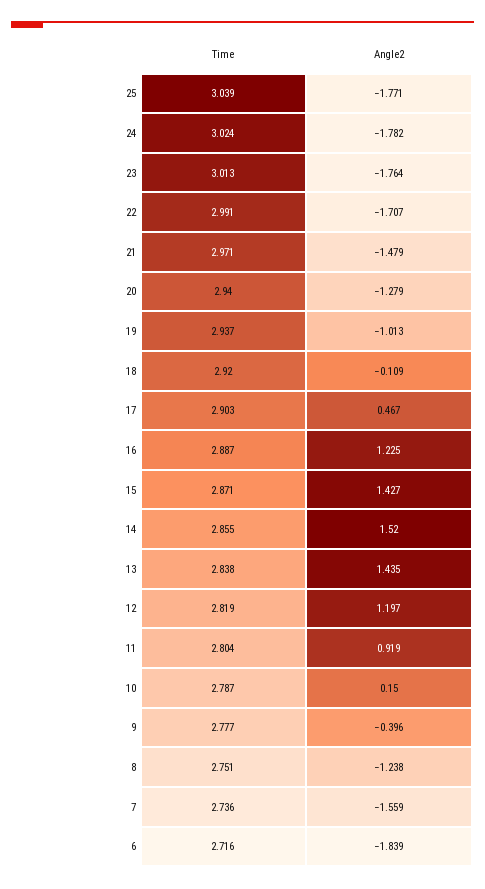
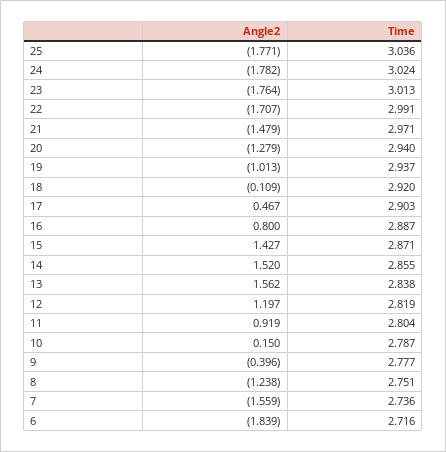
  {
    "Time": {
-     "25": 3.039,
+     "25": 3.036,
      "24": 3.024,
      "23": 3.013,
      "22": 2.991,
      "21": 2.971,
      "20": 2.94,
      "19": 2.937,
      "18": 2.92,
      "17": 2.903,
      "16": 2.887,
      "15": 2.871,
      "14": 2.855,
      "13": 2.838,
      "12": 2.819,
      "11": 2.804,
      "10": 2.787,
      "9": 2.777,
      "8": 2.751,
      "7": 2.736,
      "6": 2.716
    },
    "Angle2": {
      "25": -1.771,
      "24": -1.782,
      "23": -1.764,
      "22": -1.707,
      "21": -1.479,
      "20": -1.279,
      "19": -1.013,
      "18": -0.109,
      "17": 0.467,
-     "16": 1.225,
+     "16": 0.8,
      "15": 1.427,
      "14": 1.52,
-     "13": 1.435,
+     "13": 1.562,
      "12": 1.197,
      "11": 0.919,
      "10": 0.15,
      "9": -0.396,
      "8": -1.238,
      "7": -1.559,
      "6": -1.839
    }
  }

